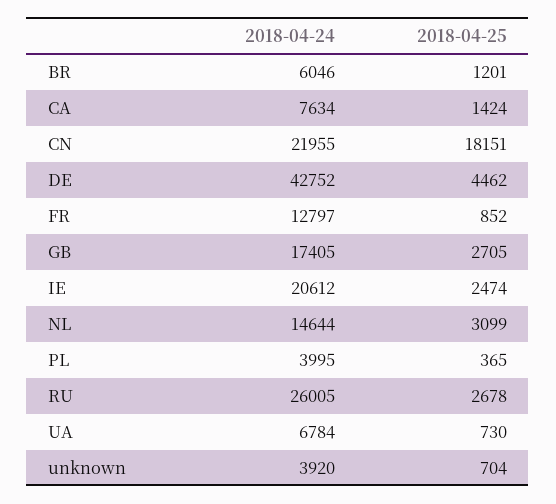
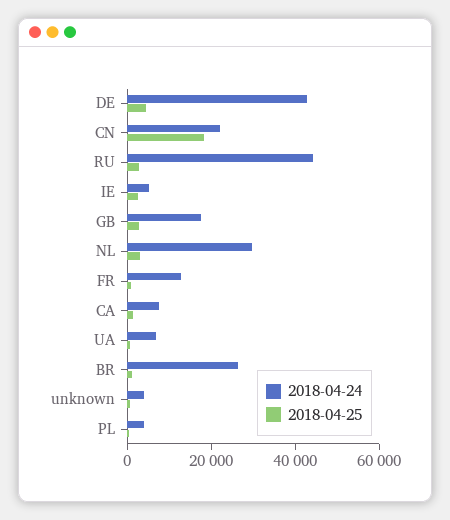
  {
    "2018-04-24": {
-     "BR": 6046,
+     "BR": 25000,
      "CA": 7634,
      "CN": 21955,
      "DE": 42752,
      "FR": 12797,
      "GB": 17405,
-     "IE": 20612,
+     "IE": 5000,
-     "NL": 14644,
+     "NL": 30000,
      "PL": 3995,
-     "RU": 26005,
+     "RU": 45000,
      "UA": 6784,
      "unknown": 3920
    },
    "2018-04-25": {
      "BR": 1201,
      "CA": 1424,
      "CN": 18151,
      "DE": 4462,
      "FR": 852,
      "GB": 2705,
      "IE": 2474,
      "NL": 3099,
      "PL": 365,
      "RU": 2678,
      "UA": 730,
      "unknown": 704
    }
  }

